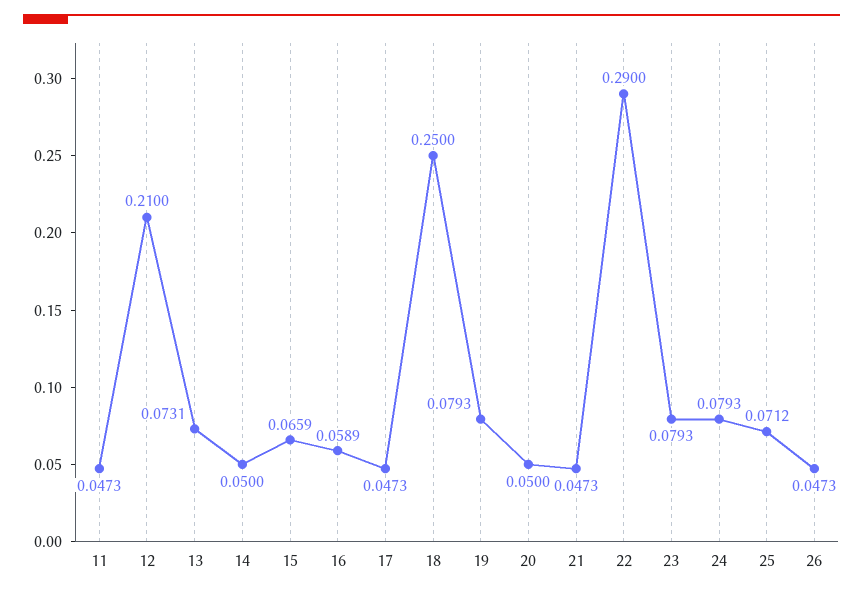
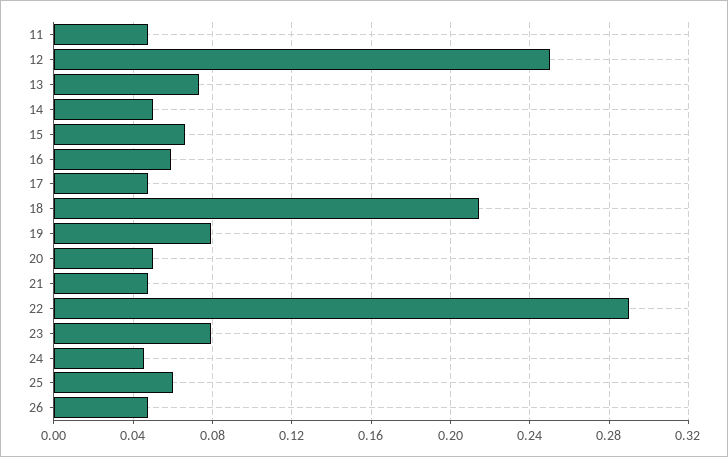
  {
    "11": 0.0473,
-   "12": 0.21,
+   "12": 0.25,
    "13": 0.0731,
    "14": 0.05,
    "15": 0.0659,
    "16": 0.0589,
    "17": 0.0473,
-   "18": 0.25,
+   "18": 0.215,
    "19": 0.0793,
    "20": 0.05,
    "21": 0.0473,
    "22": 0.29,
    "23": 0.0793,
-   "24": 0.0793,
+   "24": 0.045,
-   "25": 0.0712,
+   "25": 0.06,
    "26": 0.0473
  }

